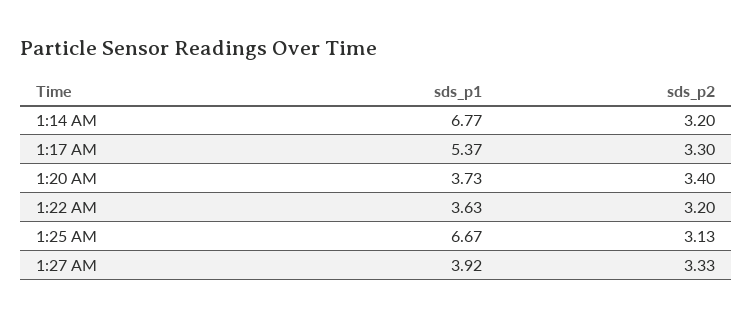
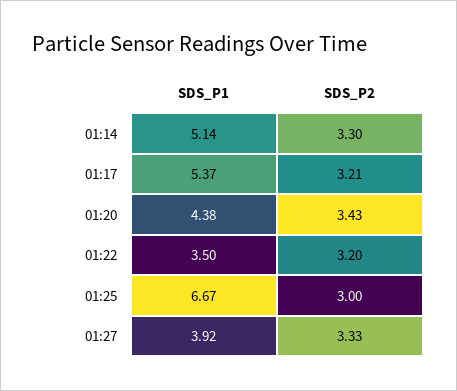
  {
    "sds_p1": {
-     "1:14 AM": 6.77,
+     "1:14 AM": 5.14,
      "1:17 AM": 5.37,
-     "1:20 AM": 3.73,
+     "1:20 AM": 4.38,
-     "1:22 AM": 3.63,
+     "1:22 AM": 3.5,
      "1:25 AM": 6.67,
      "1:27 AM": 3.92
    },
    "sds_p2": {
-     "1:14 AM": 3.2,
+     "1:14 AM": 3.3,
-     "1:17 AM": 3.3,
+     "1:17 AM": 3.21,
-     "1:20 AM": 3.4,
+     "1:20 AM": 3.43,
      "1:22 AM": 3.2,
-     "1:25 AM": 3.13,
+     "1:25 AM": 3,
      "1:27 AM": 3.33
    }
  }

